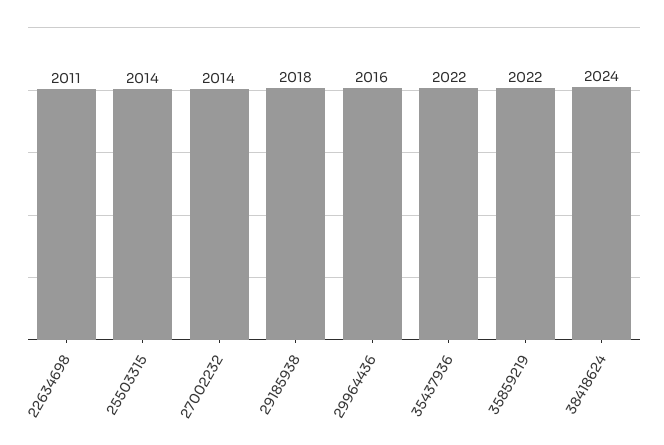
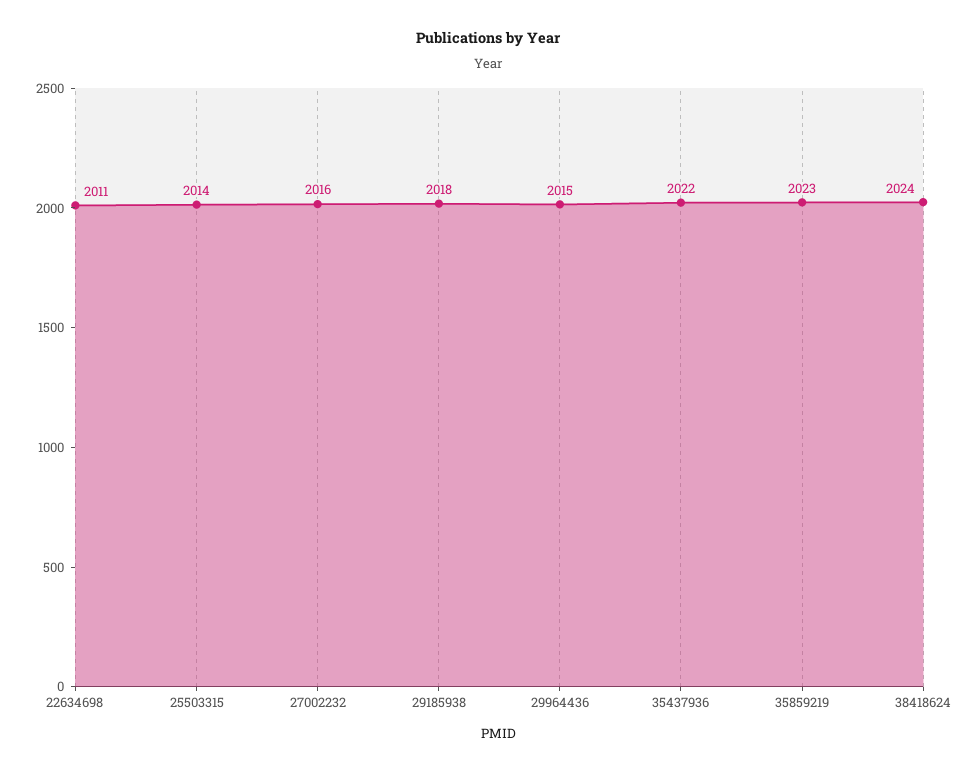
  {
    "22634698": 2011,
    "25503315": 2014,
-   "27002232": 2014,
+   "27002232": 2016,
    "29185938": 2018,
-   "29964436": 2016,
+   "29964436": 2015,
    "35437936": 2022,
-   "35859219": 2022,
+   "35859219": 2023,
    "38418624": 2024
  }

